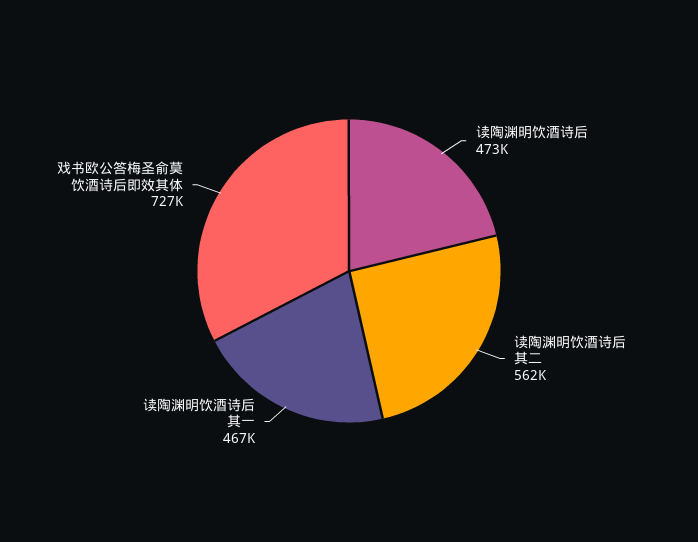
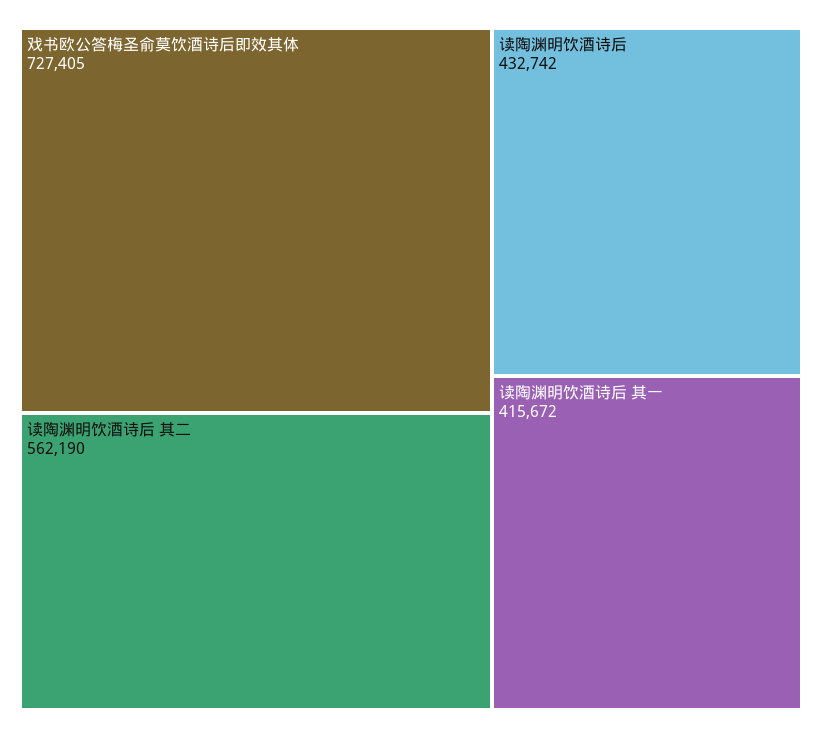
  {
-   "读陶渊明饮酒诗后": 473000,
+   "读陶渊明饮酒诗后": 432742,
    "读陶渊明饮酒诗后 其二": 562190,
-   "读陶渊明饮酒诗后 其一": 467000,
+   "读陶渊明饮酒诗后 其一": 415672,
    "戏书欧公答梅圣俞莫饮酒诗后即效其体": 727405
  }

